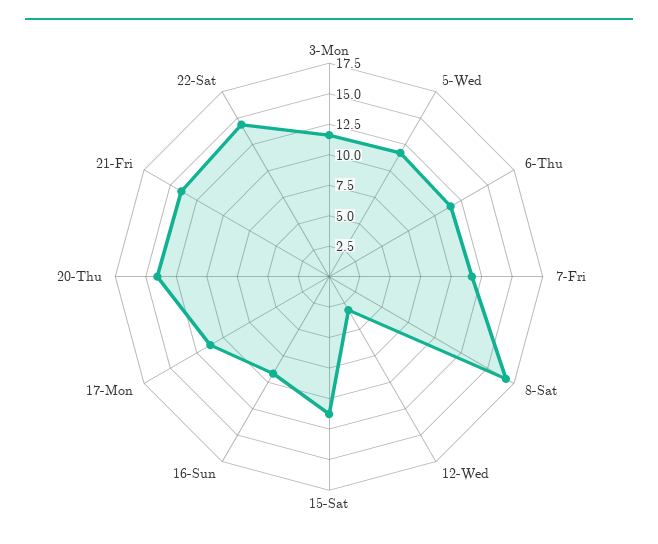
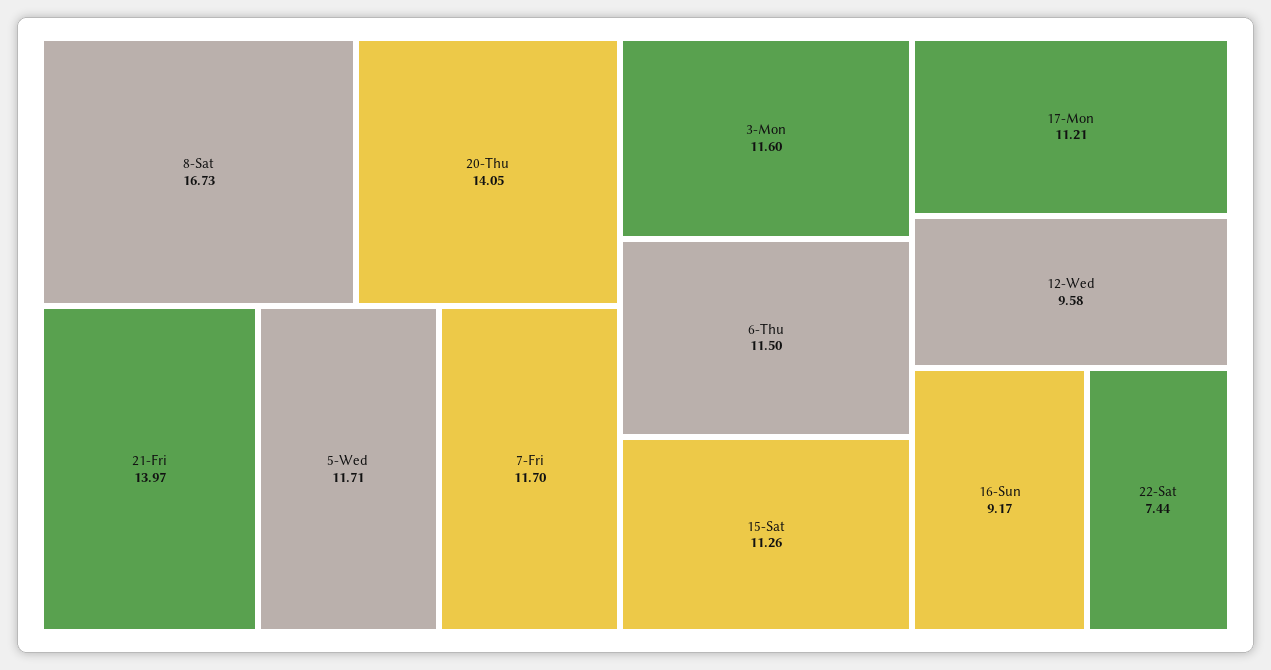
  {
    "3-Mon": 11.6,
    "5-Wed": 11.71,
    "6-Thu": 11.5,
    "7-Fri": 11.7,
    "8-Sat": 16.73,
-   "12-Wed": 2.5,
+   "12-Wed": 9.58,
    "15-Sat": 11.26,
    "16-Sun": 9.17,
    "17-Mon": 11.21,
    "20-Thu": 14.05,
    "21-Fri": 13.97,
-   "22-Sat": 15
+   "22-Sat": 7.44
  }

